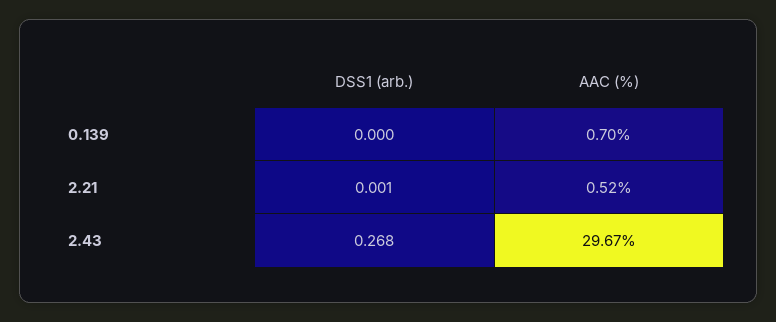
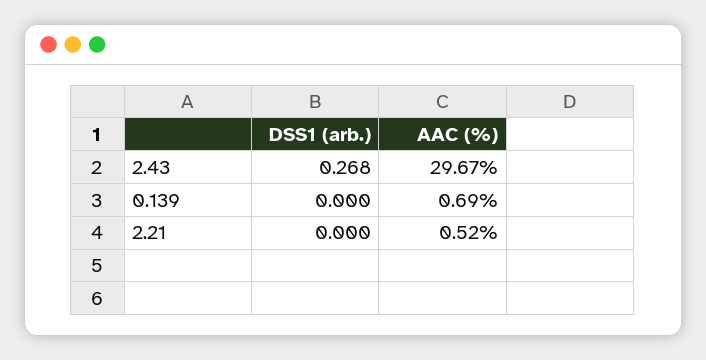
  {
    "DSS1 (arb.)": {
      "0.139": 0,
-     "2.21": 0.001,
+     "2.21": 0,
      "2.43": 0.268
    },
    "AAC (%)": {
-     "0.139": 0.7,
+     "0.139": 0.69,
      "2.21": 0.52,
      "2.43": 29.67
    }
  }

